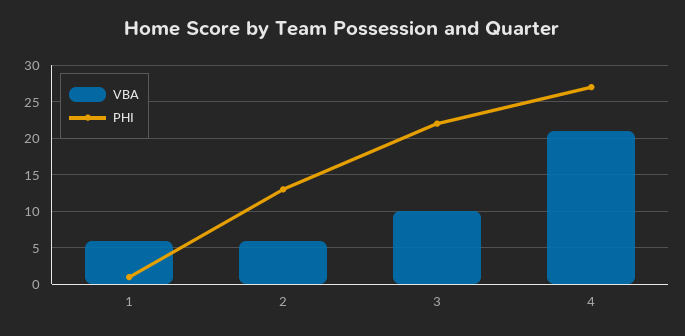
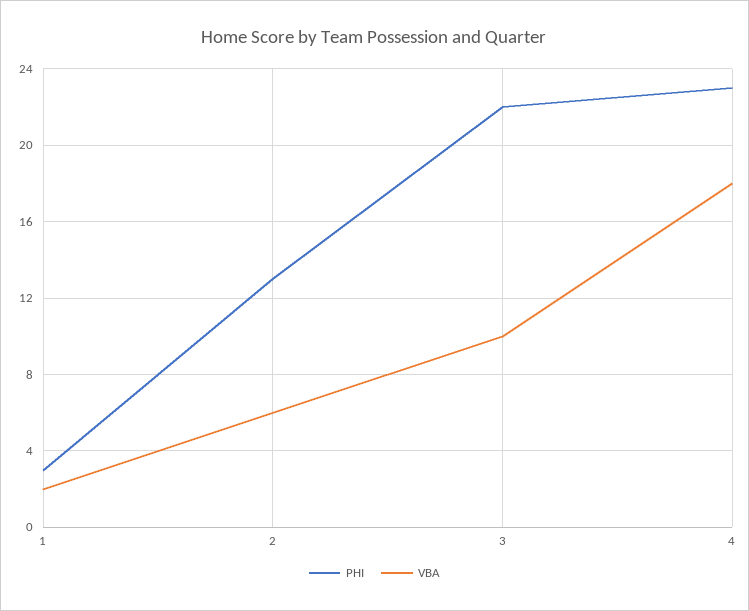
  {
    "VBA": {
-     "1": 6,
+     "1": 2,
      "2": 6,
      "3": 10,
-     "4": 21
+     "4": 18
    },
    "PHI": {
-     "1": 1,
+     "1": 3,
      "2": 13,
      "3": 22,
-     "4": 27
+     "4": 23
    }
  }

